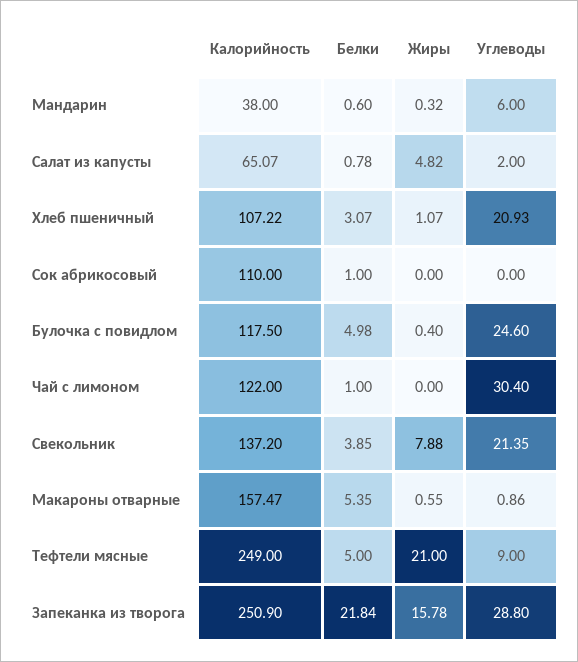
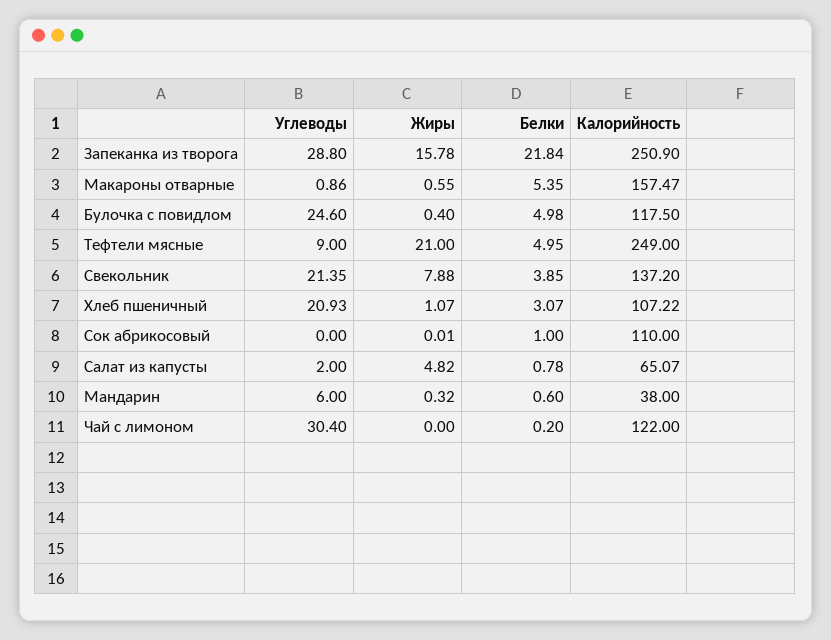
  {
    "Калорийность": {
      "Мандарин": 38,
      "Салат из капусты": 65.07,
      "Хлеб пшеничный": 107.22,
      "Сок абрикосовый": 110,
      "Булочка с повидлом": 117.5,
      "Чай с лимоном": 122,
      "Свекольник": 137.2,
      "Макароны отварные": 157.47,
      "Тефтели мясные": 249,
      "Запеканка из творога": 250.9
    },
    "Белки": {
      "Мандарин": 0.6,
      "Салат из капусты": 0.78,
      "Хлеб пшеничный": 3.07,
      "Сок абрикосовый": 1,
      "Булочка с повидлом": 4.98,
-     "Чай с лимоном": 1,
+     "Чай с лимоном": 0.2,
      "Свекольник": 3.85,
      "Макароны отварные": 5.35,
-     "Тефтели мясные": 5,
+     "Тефтели мясные": 4.95,
      "Запеканка из творога": 21.84
    },
    "Жиры": {
      "Мандарин": 0.32,
      "Салат из капусты": 4.82,
      "Хлеб пшеничный": 1.07,
-     "Сок абрикосовый": 0,
+     "Сок абрикосовый": 0.01,
      "Булочка с повидлом": 0.4,
      "Чай с лимоном": 0,
      "Свекольник": 7.88,
      "Макароны отварные": 0.55,
      "Тефтели мясные": 21,
      "Запеканка из творога": 15.78
    },
    "Углеводы": {
      "Мандарин": 6,
      "Салат из капусты": 2,
      "Хлеб пшеничный": 20.93,
      "Сок абрикосовый": 0,
      "Булочка с повидлом": 24.6,
      "Чай с лимоном": 30.4,
      "Свекольник": 21.35,
      "Макароны отварные": 0.86,
      "Тефтели мясные": 9,
      "Запеканка из творога": 28.8
    }
  }

